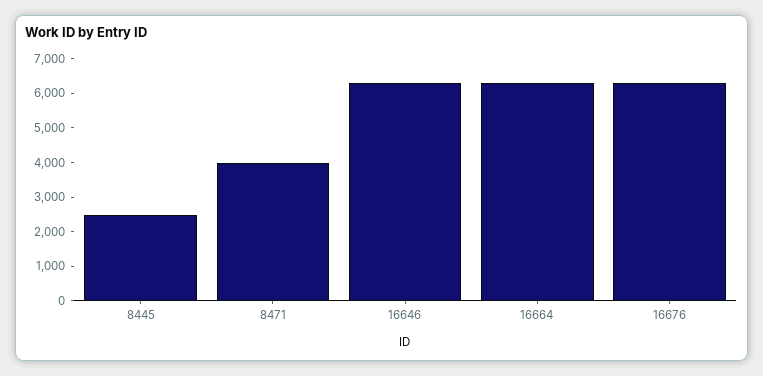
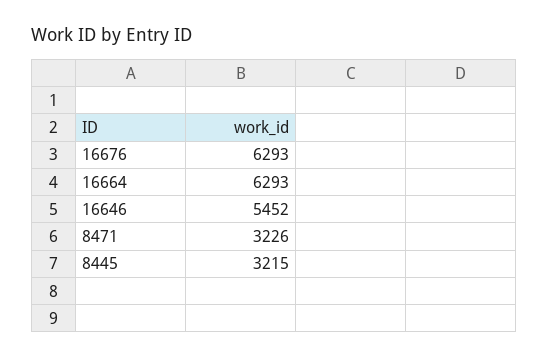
  {
-   "8445": 2500,
+   "8445": 3215,
-   "8471": 4000,
+   "8471": 3226,
-   "16646": 6250,
+   "16646": 5452,
    "16664": 6293,
    "16676": 6293
  }

